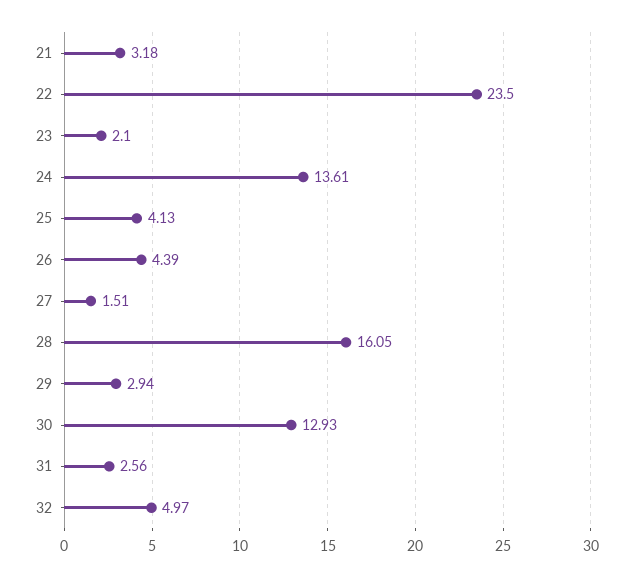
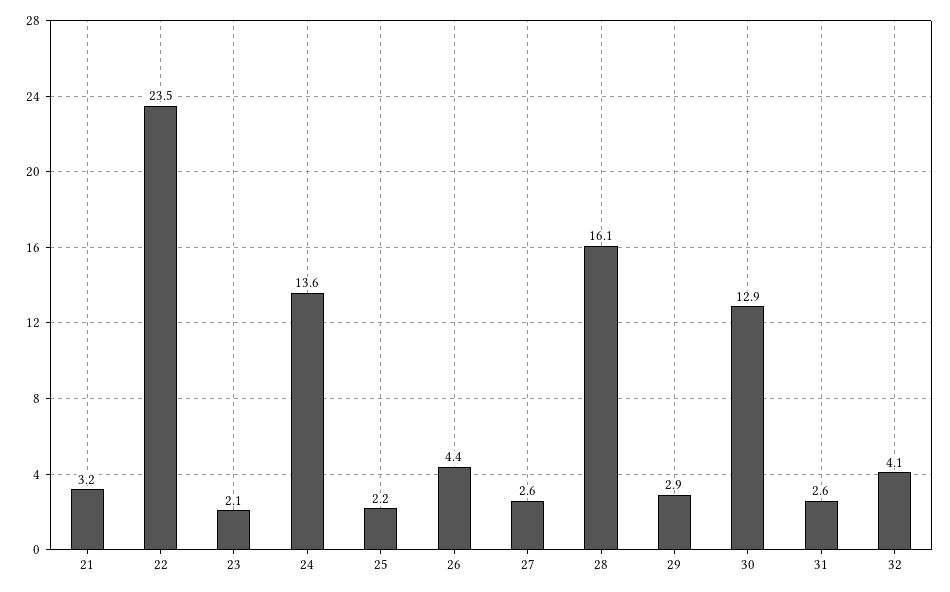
  {
    "21": 3.18,
    "22": 23.5,
    "23": 2.1,
    "24": 13.61,
-   "25": 4.13,
+   "25": 2.2,
    "26": 4.39,
-   "27": 1.51,
+   "27": 2.6,
    "28": 16.05,
    "29": 2.94,
    "30": 12.93,
    "31": 2.56,
-   "32": 4.97
+   "32": 4.1
  }

